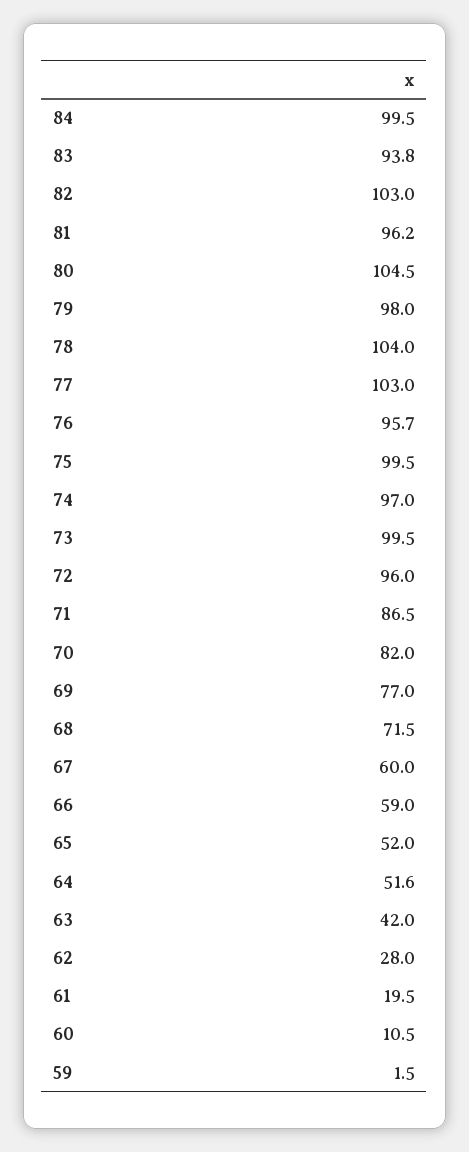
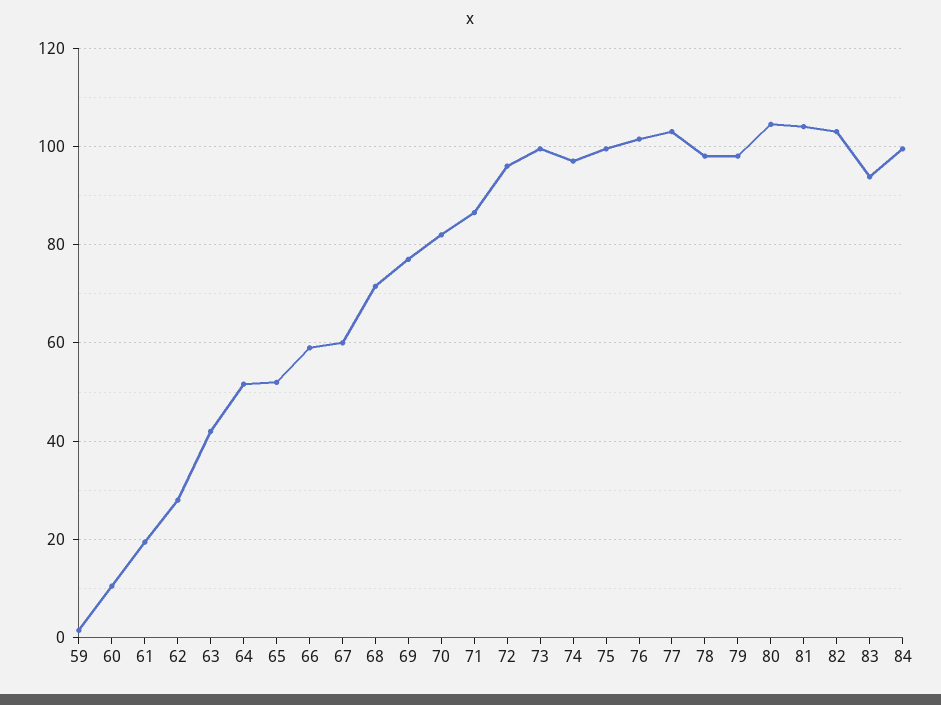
  {
    "84": 99.5,
    "83": 93.8,
    "82": 103,
-   "81": 96.2,
+   "81": 104,
    "80": 104.5,
    "79": 98,
-   "78": 104,
+   "78": 98,
    "77": 103,
-   "76": 95.7,
+   "76": 102,
    "75": 99.5,
    "74": 97,
    "73": 99.5,
    "72": 96,
    "71": 86.5,
    "70": 82,
    "69": 77,
    "68": 71.5,
    "67": 60,
    "66": 59,
    "65": 52,
    "64": 51.6,
    "63": 42,
    "62": 28,
    "61": 19.5,
    "60": 10.5,
    "59": 1.5
  }

